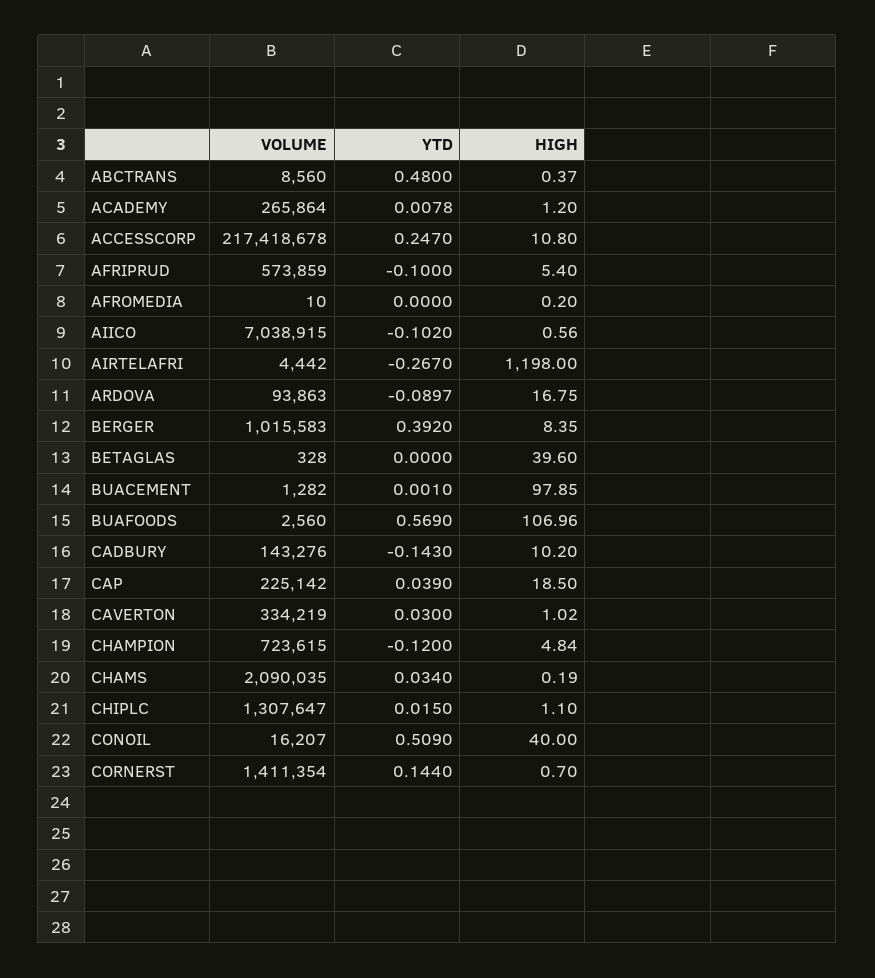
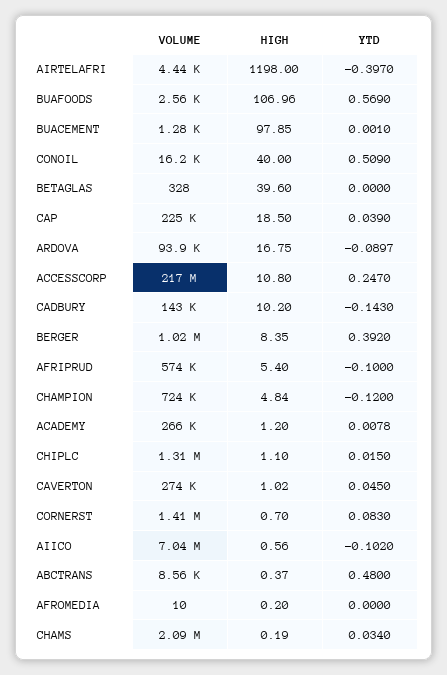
  {
    "VOLUME": {
      "ABCTRANS": 8560,
      "ACADEMY": 265864,
      "ACCESSCORP": 217418678,
      "AFRIPRUD": 573859,
      "AFROMEDIA": 10,
      "AIICO": 7038915,
      "AIRTELAFRI": 4442,
      "ARDOVA": 93863,
      "BERGER": 1015583,
      "BETAGLAS": 328,
      "BUACEMENT": 1282,
      "BUAFOODS": 2560,
      "CADBURY": 143276,
      "CAP": 225142,
-     "CAVERTON": 334219,
+     "CAVERTON": 274000,
      "CHAMPION": 723615,
      "CHAMS": 2090035,
      "CHIPLC": 1307647,
      "CONOIL": 16207,
      "CORNERST": 1411354
    },
    "YTD": {
      "ABCTRANS": 0.48,
      "ACADEMY": 0.0078,
      "ACCESSCORP": 0.247,
      "AFRIPRUD": -0.1,
      "AFROMEDIA": 0,
      "AIICO": -0.102,
-     "AIRTELAFRI": -0.267,
+     "AIRTELAFRI": -0.397,
      "ARDOVA": -0.0897,
      "BERGER": 0.392,
      "BETAGLAS": 0,
      "BUACEMENT": 0.001,
      "BUAFOODS": 0.569,
      "CADBURY": -0.143,
      "CAP": 0.039,
-     "CAVERTON": 0.03,
+     "CAVERTON": 0.045,
      "CHAMPION": -0.12,
      "CHAMS": 0.034,
      "CHIPLC": 0.015,
      "CONOIL": 0.509,
-     "CORNERST": 0.144
+     "CORNERST": 0.083
    },
    "HIGH": {
      "ABCTRANS": 0.37,
      "ACADEMY": 1.2,
      "ACCESSCORP": 10.8,
      "AFRIPRUD": 5.4,
      "AFROMEDIA": 0.2,
      "AIICO": 0.56,
      "AIRTELAFRI": 1198,
      "ARDOVA": 16.75,
      "BERGER": 8.35,
      "BETAGLAS": 39.6,
      "BUACEMENT": 97.85,
      "BUAFOODS": 106.96,
      "CADBURY": 10.2,
      "CAP": 18.5,
      "CAVERTON": 1.02,
      "CHAMPION": 4.84,
      "CHAMS": 0.19,
      "CHIPLC": 1.1,
      "CONOIL": 40,
      "CORNERST": 0.7
    }
  }

